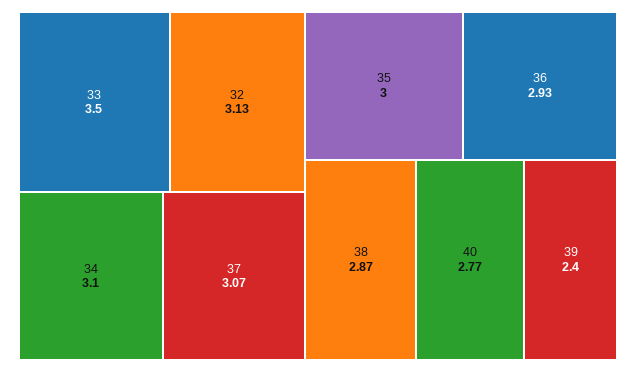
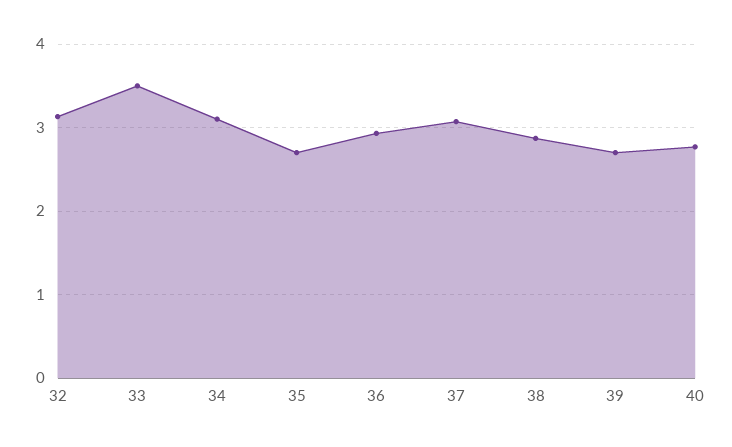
  {
    "33": 3.5,
    "32": 3.13,
    "34": 3.1,
    "37": 3.07,
-   "35": 3,
+   "35": 2.7,
    "36": 2.93,
    "38": 2.87,
    "40": 2.77,
-   "39": 2.4
+   "39": 2.7
  }

